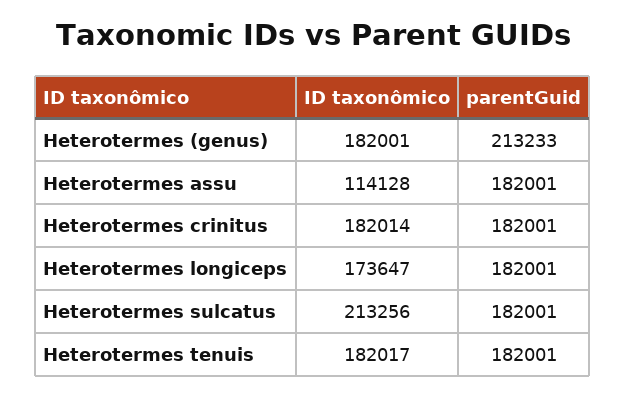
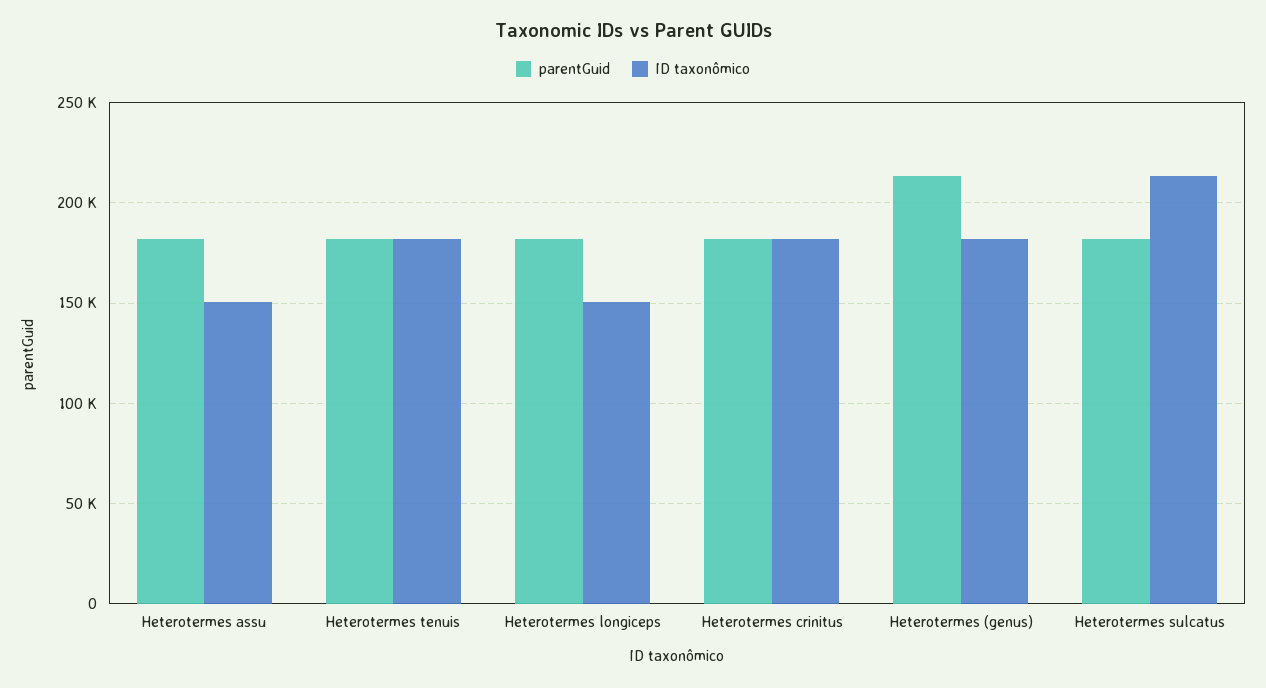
  {
    "ID taxonômico": {
      "Heterotermes (genus)": 182001,
-     "Heterotermes assu": 114128,
+     "Heterotermes assu": 150000,
      "Heterotermes crinitus": 182014,
-     "Heterotermes longiceps": 173647,
+     "Heterotermes longiceps": 150000,
      "Heterotermes sulcatus": 213256,
      "Heterotermes tenuis": 182017
    },
    "parentGuid": {
      "Heterotermes (genus)": 213233,
      "Heterotermes assu": 182001,
      "Heterotermes crinitus": 182001,
      "Heterotermes longiceps": 182001,
      "Heterotermes sulcatus": 182001,
      "Heterotermes tenuis": 182001
    }
  }

